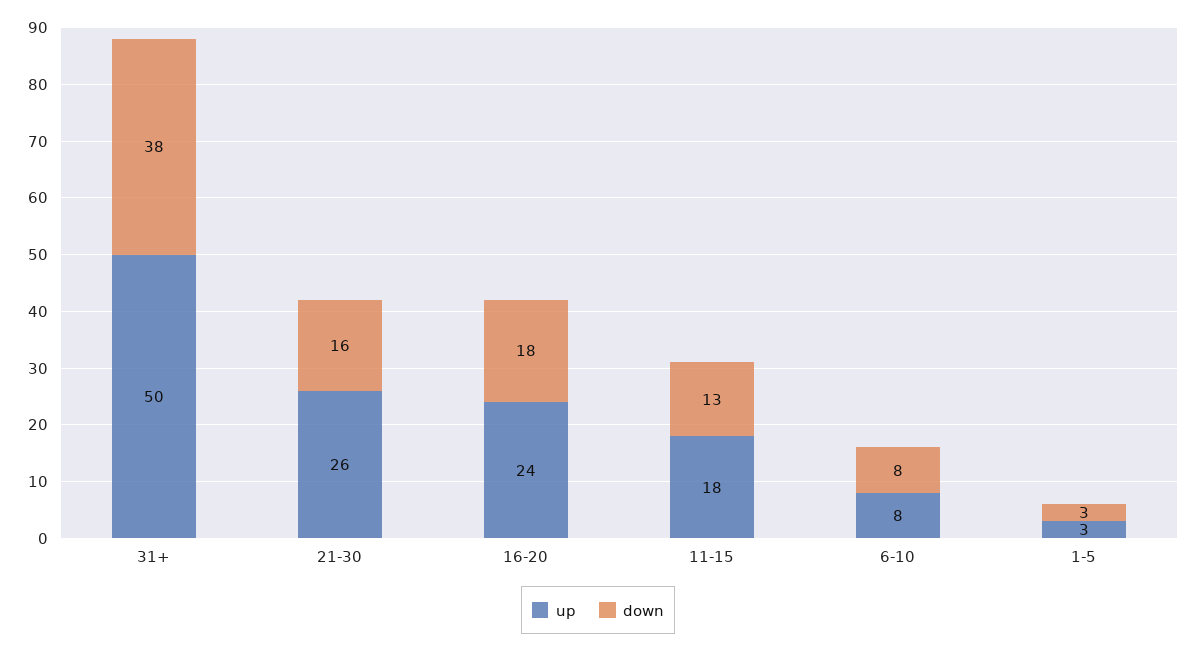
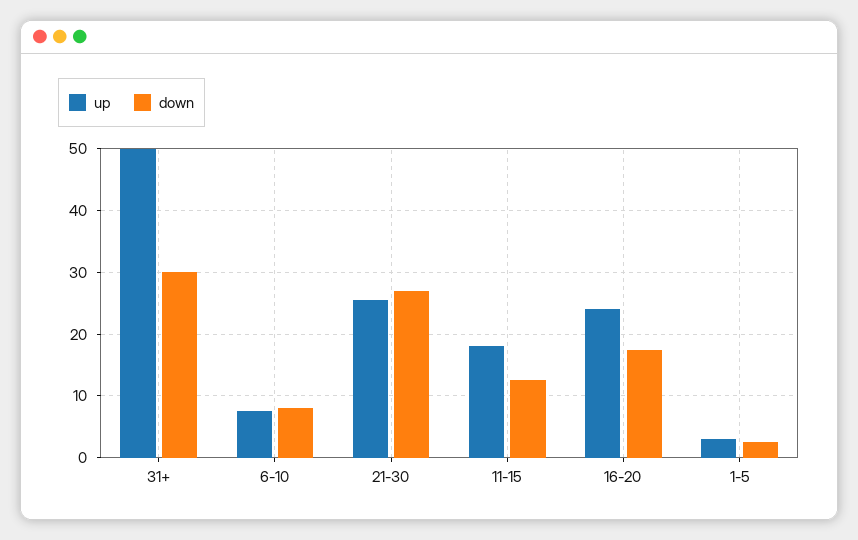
  {
    "up": {
      "31+": 50,
      "21-30": 26,
      "16-20": 24,
      "11-15": 18,
      "6-10": 8,
      "1-5": 3
    },
    "down": {
-     "31+": 38,
+     "31+": 30,
-     "21-30": 16,
+     "21-30": 27,
      "16-20": 18,
      "11-15": 13,
      "6-10": 8,
      "1-5": 3
    }
  }

